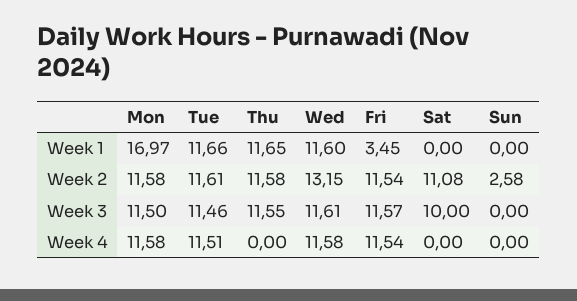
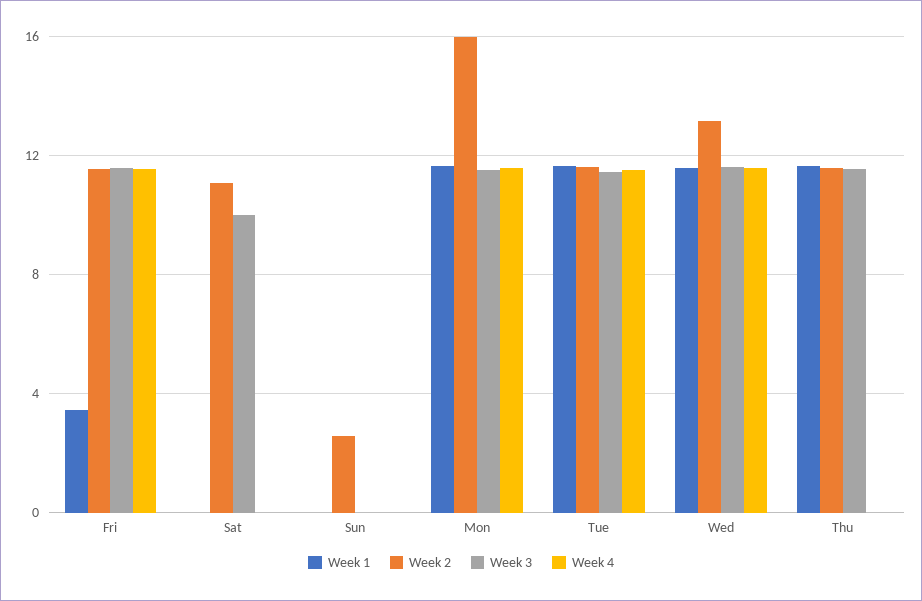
  {
    "Week 1": {
-     "Mon": 16.97,
+     "Mon": 11.5,
      "Tue": 11.66,
      "Thu": 11.65,
      "Wed": 11.6,
      "Fri": 3.45,
      "Sat": 0,
      "Sun": 0
    },
    "Week 2": {
-     "Mon": 11.58,
+     "Mon": 16,
      "Tue": 11.61,
      "Thu": 11.58,
      "Wed": 13.15,
      "Fri": 11.54,
      "Sat": 11.08,
      "Sun": 2.58
    },
    "Week 3": {
      "Mon": 11.5,
      "Tue": 11.46,
      "Thu": 11.55,
      "Wed": 11.61,
      "Fri": 11.57,
      "Sat": 10,
      "Sun": 0
    },
    "Week 4": {
      "Mon": 11.58,
      "Tue": 11.51,
      "Thu": 0,
      "Wed": 11.58,
      "Fri": 11.54,
      "Sat": 0,
      "Sun": 0
    }
  }

